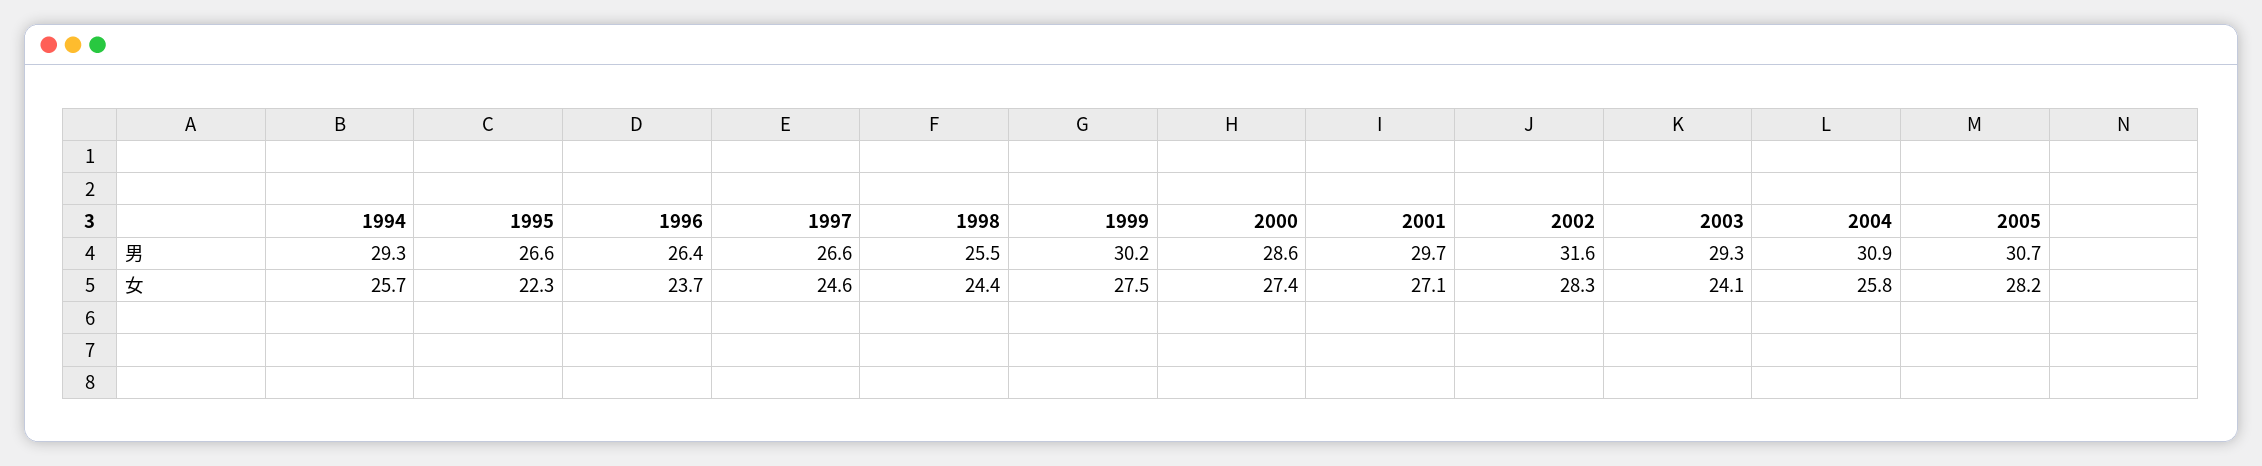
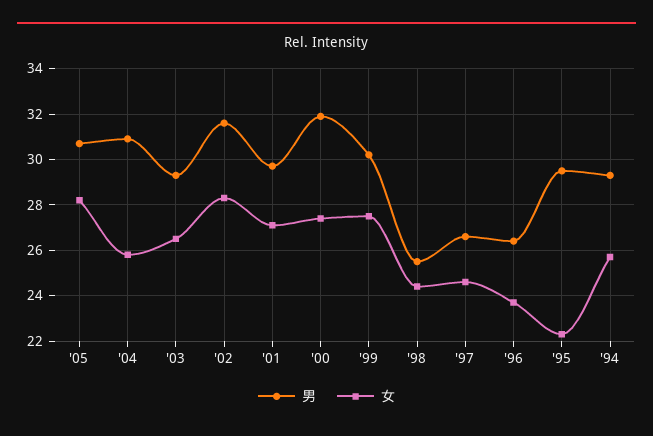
  {
    "男": {
      "1994": 29.3,
-     "1995": 26.6,
+     "1995": 29.5,
      "1996": 26.4,
      "1997": 26.6,
      "1998": 25.5,
      "1999": 30.2,
-     "2000": 28.6,
+     "2000": 32,
      "2001": 29.7,
      "2002": 31.6,
      "2003": 29.3,
      "2004": 30.9,
      "2005": 30.7
    },
    "女": {
      "1994": 25.7,
      "1995": 22.3,
      "1996": 23.7,
      "1997": 24.6,
      "1998": 24.4,
      "1999": 27.5,
      "2000": 27.4,
      "2001": 27.1,
      "2002": 28.3,
-     "2003": 24.1,
+     "2003": 26.5,
      "2004": 25.8,
      "2005": 28.2
    }
  }

